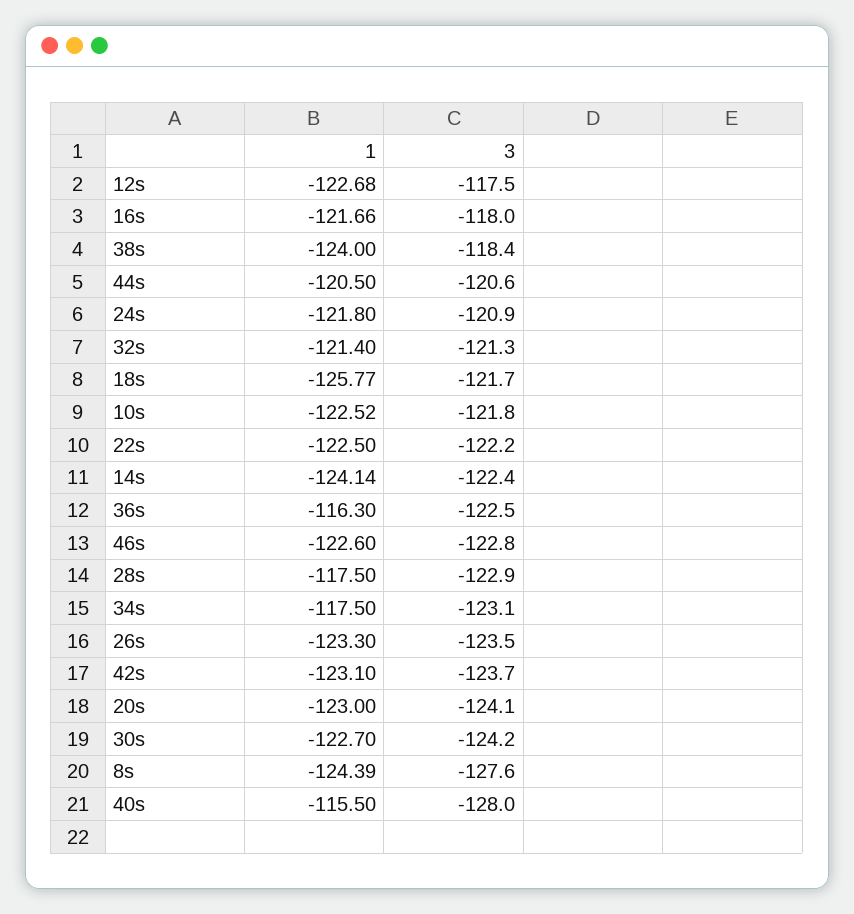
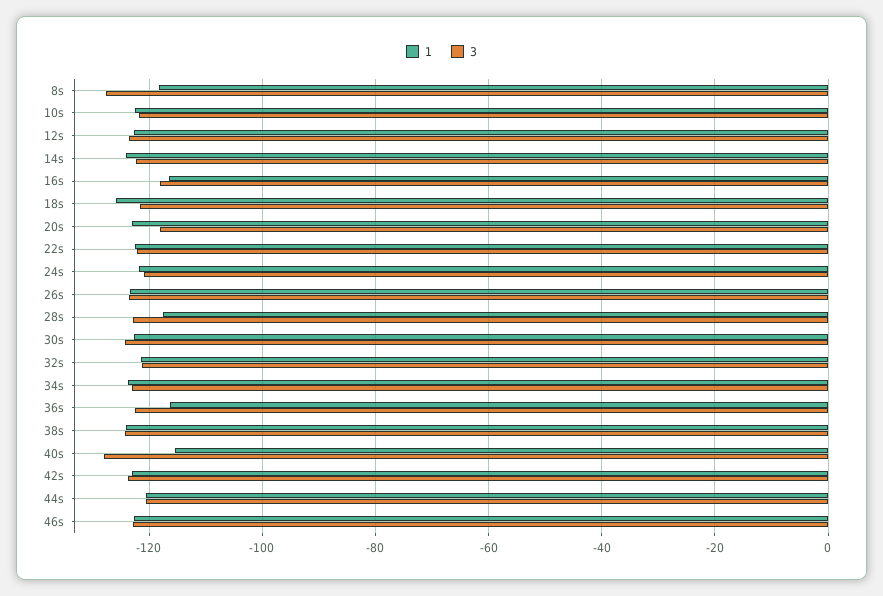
  {
    "1": {
      "12s": -122.68,
-     "16s": -121.66,
+     "16s": -116,
      "38s": -124,
      "44s": -120.5,
      "24s": -121.8,
      "32s": -121.4,
      "18s": -125.77,
      "10s": -122.52,
      "22s": -122.5,
      "14s": -124.14,
      "36s": -116.3,
      "46s": -122.6,
      "28s": -117.5,
-     "34s": -117.5,
+     "34s": -124,
      "26s": -123.3,
      "42s": -123.1,
      "20s": -123,
      "30s": -122.7,
-     "8s": -124.39,
+     "8s": -118,
      "40s": -115.5
    },
    "3": {
-     "12s": -117.5,
+     "12s": -124,
      "16s": -118,
-     "38s": -118.4,
+     "38s": -124,
      "44s": -120.6,
      "24s": -120.9,
      "32s": -121.3,
      "18s": -121.7,
      "10s": -121.8,
      "22s": -122.2,
      "14s": -122.4,
      "36s": -122.5,
      "46s": -122.8,
      "28s": -122.9,
      "34s": -123.1,
      "26s": -123.5,
      "42s": -123.7,
-     "20s": -124.1,
+     "20s": -118,
      "30s": -124.2,
      "8s": -127.6,
      "40s": -128
    }
  }

